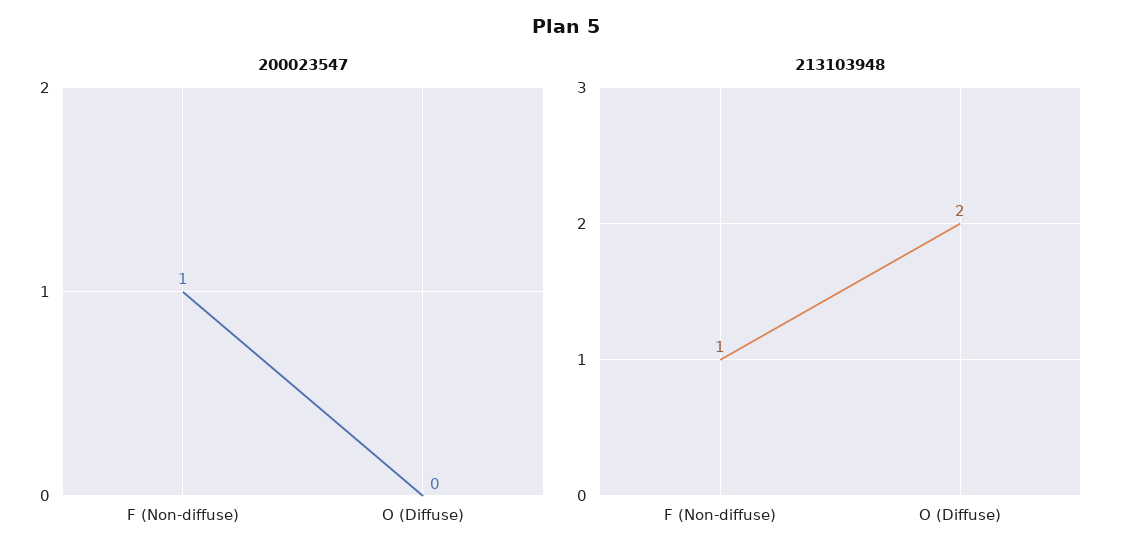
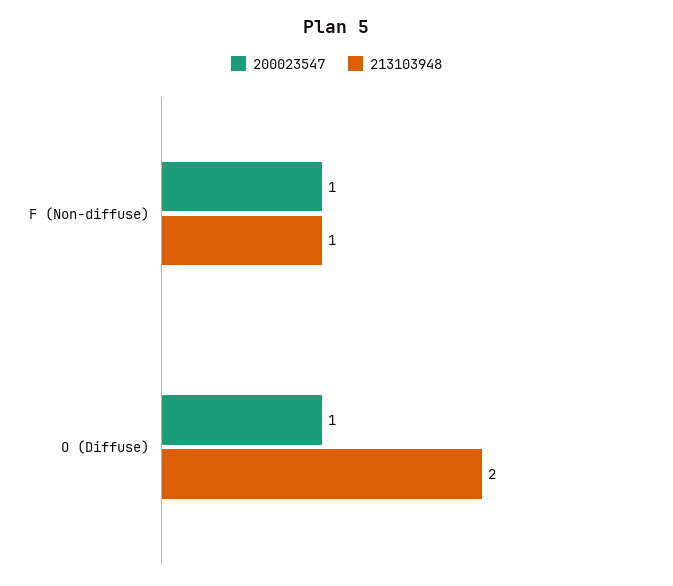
  {
    "200023547": {
      "F (Non-diffuse)": 1,
-     "O (Diffuse)": 0
+     "O (Diffuse)": 1
    },
    "213103948": {
      "F (Non-diffuse)": 1,
      "O (Diffuse)": 2
    }
  }

